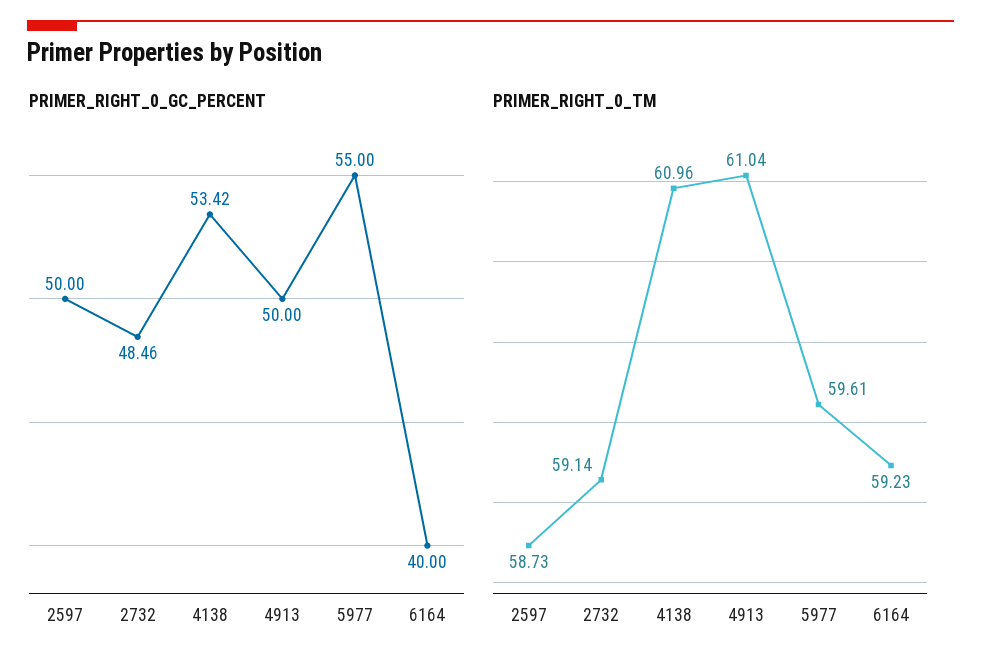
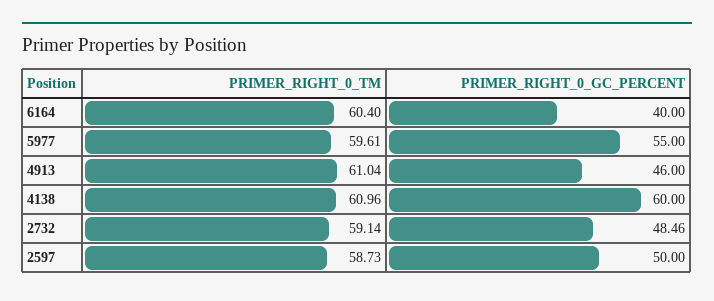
  {
    "PRIMER_RIGHT_0_GC_PERCENT": {
      "2597": 50,
      "2732": 48.46,
-     "4138": 53.42,
+     "4138": 60,
-     "4913": 50,
+     "4913": 46,
      "5977": 55,
      "6164": 40
    },
    "PRIMER_RIGHT_0_TM": {
      "2597": 58.73,
      "2732": 59.14,
      "4138": 60.96,
      "4913": 61.04,
      "5977": 59.61,
-     "6164": 59.23
+     "6164": 60.4
    }
  }

